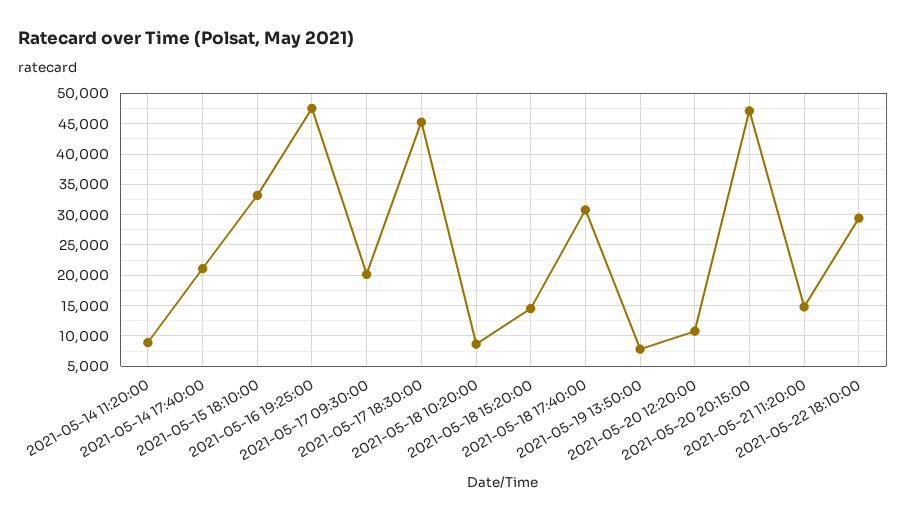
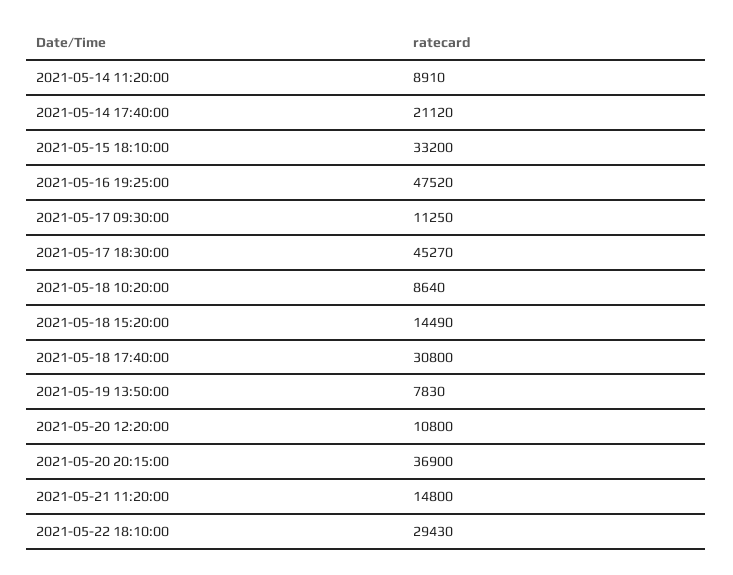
  {
    "2021-05-14 11:20:00": 8910,
    "2021-05-14 17:40:00": 21120,
    "2021-05-15 18:10:00": 33200,
    "2021-05-16 19:25:00": 47520,
-   "2021-05-17 09:30:00": 20000,
+   "2021-05-17 09:30:00": 11250,
    "2021-05-17 18:30:00": 45270,
    "2021-05-18 10:20:00": 8640,
    "2021-05-18 15:20:00": 14490,
    "2021-05-18 17:40:00": 30800,
    "2021-05-19 13:50:00": 7830,
    "2021-05-20 12:20:00": 10800,
-   "2021-05-20 20:15:00": 47000,
+   "2021-05-20 20:15:00": 36900,
    "2021-05-21 11:20:00": 14800,
    "2021-05-22 18:10:00": 29430
  }

